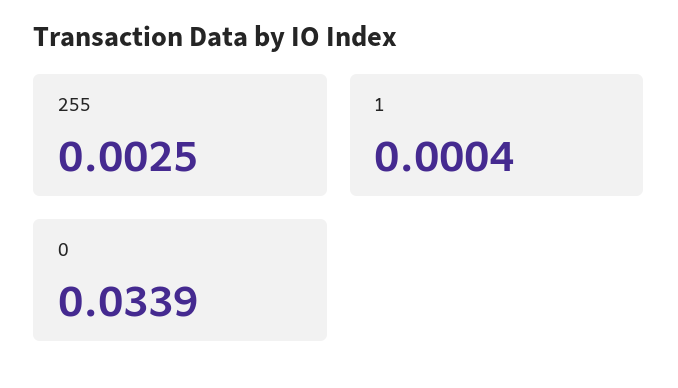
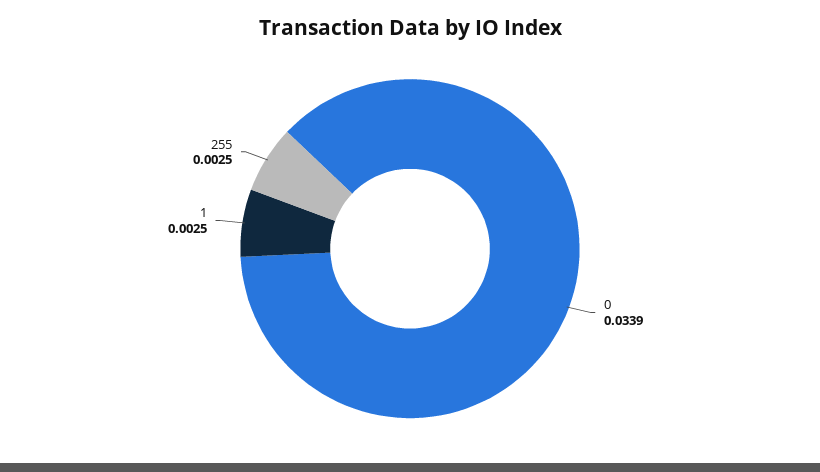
  {
    "255": 0.0025,
-   "1": 0.0004,
+   "1": 0.0025,
    "0": 0.0339
  }

